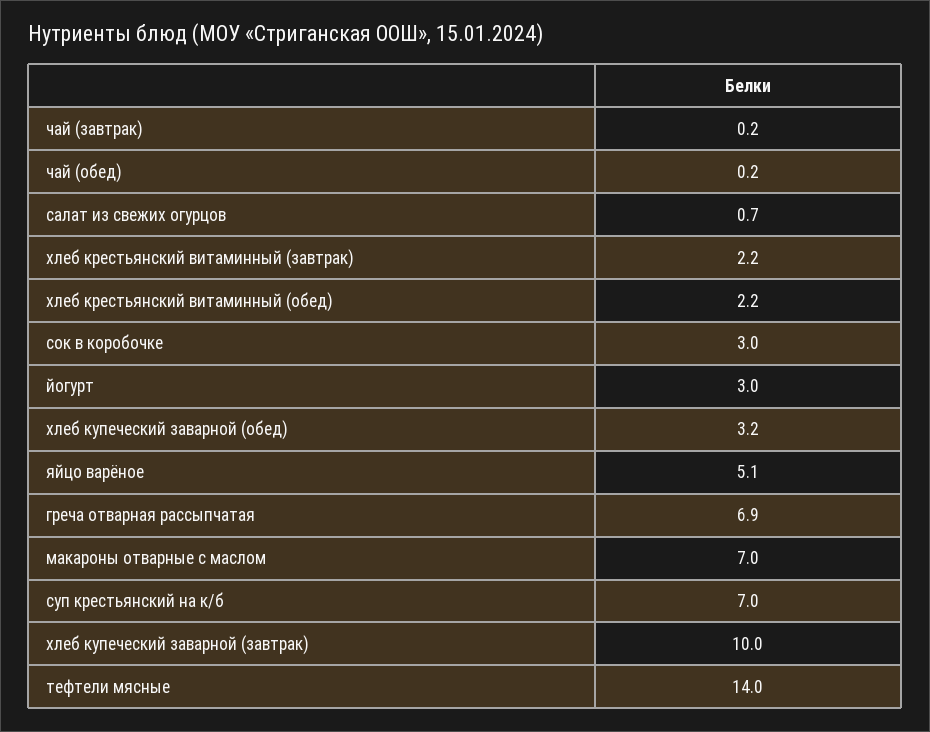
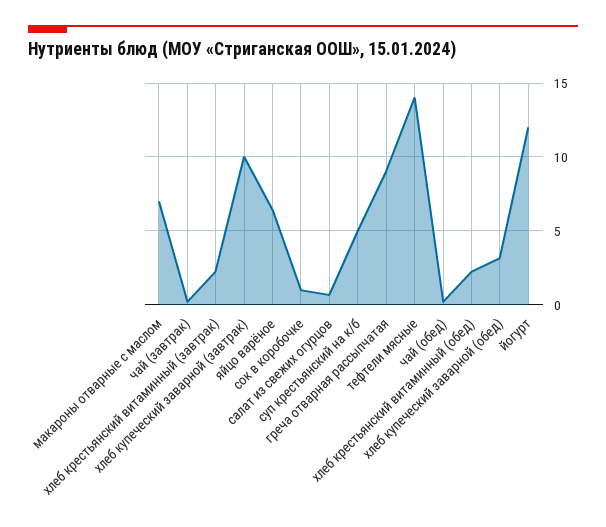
  {
    "чай (завтрак)": 0.2,
    "чай (обед)": 0.2,
    "салат из свежих огурцов": 0.7,
    "хлеб крестьянский витаминный (завтрак)": 2.2,
    "хлеб крестьянский витаминный (обед)": 2.2,
-   "сок в коробочке": 3,
+   "сок в коробочке": 1,
-   "йогурт": 3,
+   "йогурт": 12,
    "хлеб купеческий заварной (обед)": 3.2,
-   "яйцо варёное": 5.1,
+   "яйцо варёное": 6.5,
-   "греча отварная рассыпчатая": 6.9,
+   "греча отварная рассыпчатая": 9,
    "макароны отварные с маслом": 7,
-   "суп крестьянский на к/б": 7,
+   "суп крестьянский на к/б": 5,
    "хлеб купеческий заварной (завтрак)": 10,
    "тефтели мясные": 14
  }

